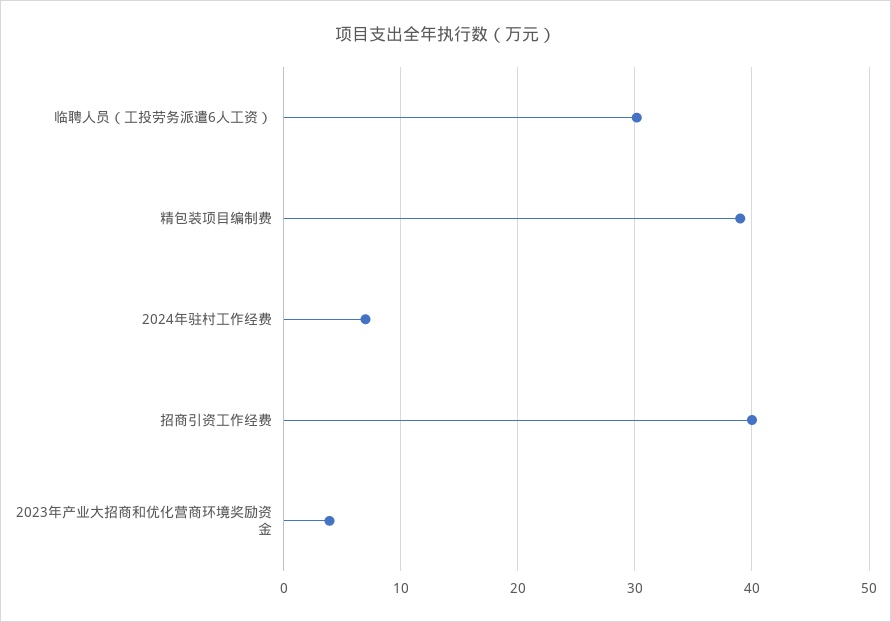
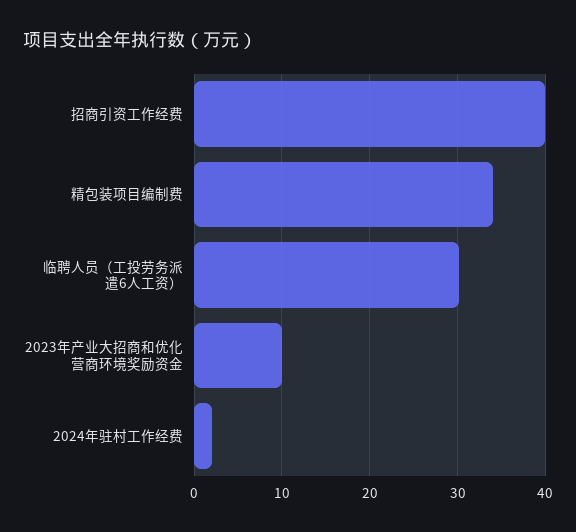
  {
    "临聘人员（工投劳务派遣6人工资）": 30,
-   "精包装项目编制费": 39,
+   "精包装项目编制费": 34,
-   "2024年驻村工作经费": 7,
+   "2024年驻村工作经费": 2,
    "招商引资工作经费": 40,
-   "2023年产业大招商和优化营商环境奖励资金": 4
+   "2023年产业大招商和优化营商环境奖励资金": 10
  }

